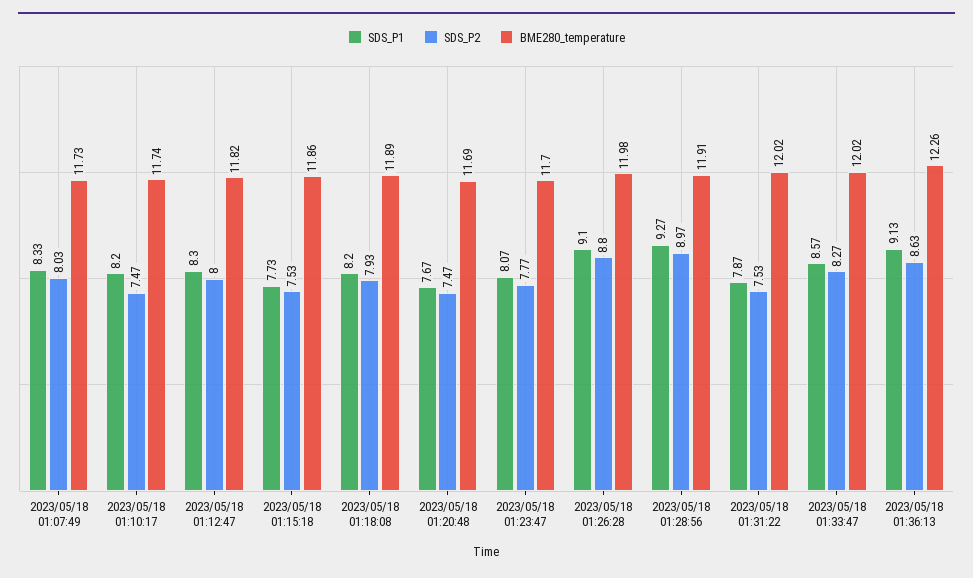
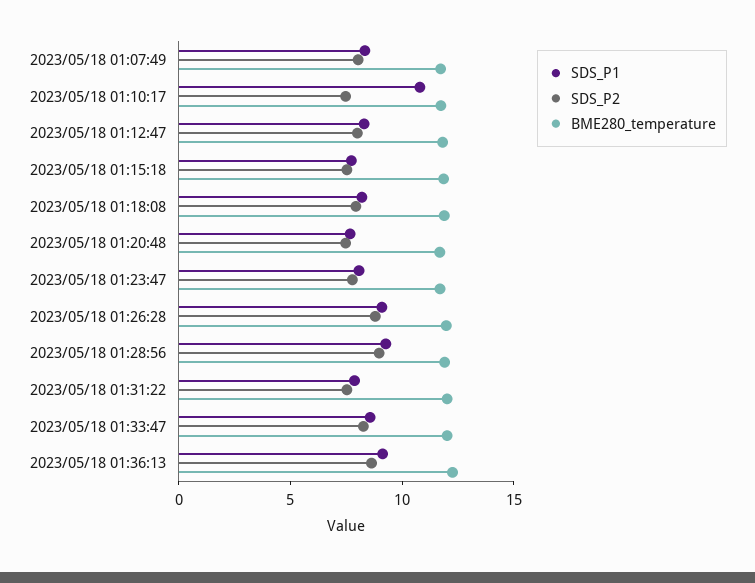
  {
    "SDS_P1": {
      "2023/05/18 01:07:49": 8.33,
-     "2023/05/18 01:10:17": 8.2,
+     "2023/05/18 01:10:17": 11,
      "2023/05/18 01:12:47": 8.3,
      "2023/05/18 01:15:18": 7.73,
      "2023/05/18 01:18:08": 8.2,
      "2023/05/18 01:20:48": 7.67,
      "2023/05/18 01:23:47": 8.07,
      "2023/05/18 01:26:28": 9.1,
      "2023/05/18 01:28:56": 9.27,
      "2023/05/18 01:31:22": 7.87,
      "2023/05/18 01:33:47": 8.57,
      "2023/05/18 01:36:13": 9.13
    },
    "SDS_P2": {
      "2023/05/18 01:07:49": 8.03,
      "2023/05/18 01:10:17": 7.47,
      "2023/05/18 01:12:47": 8,
      "2023/05/18 01:15:18": 7.53,
      "2023/05/18 01:18:08": 7.93,
      "2023/05/18 01:20:48": 7.47,
      "2023/05/18 01:23:47": 7.77,
      "2023/05/18 01:26:28": 8.8,
      "2023/05/18 01:28:56": 8.97,
      "2023/05/18 01:31:22": 7.53,
      "2023/05/18 01:33:47": 8.27,
      "2023/05/18 01:36:13": 8.63
    },
    "BME280_temperature": {
      "2023/05/18 01:07:49": 11.73,
      "2023/05/18 01:10:17": 11.74,
      "2023/05/18 01:12:47": 11.82,
      "2023/05/18 01:15:18": 11.86,
      "2023/05/18 01:18:08": 11.89,
      "2023/05/18 01:20:48": 11.69,
      "2023/05/18 01:23:47": 11.7,
      "2023/05/18 01:26:28": 11.98,
      "2023/05/18 01:28:56": 11.91,
      "2023/05/18 01:31:22": 12.02,
      "2023/05/18 01:33:47": 12.02,
      "2023/05/18 01:36:13": 12.26
    }
  }

